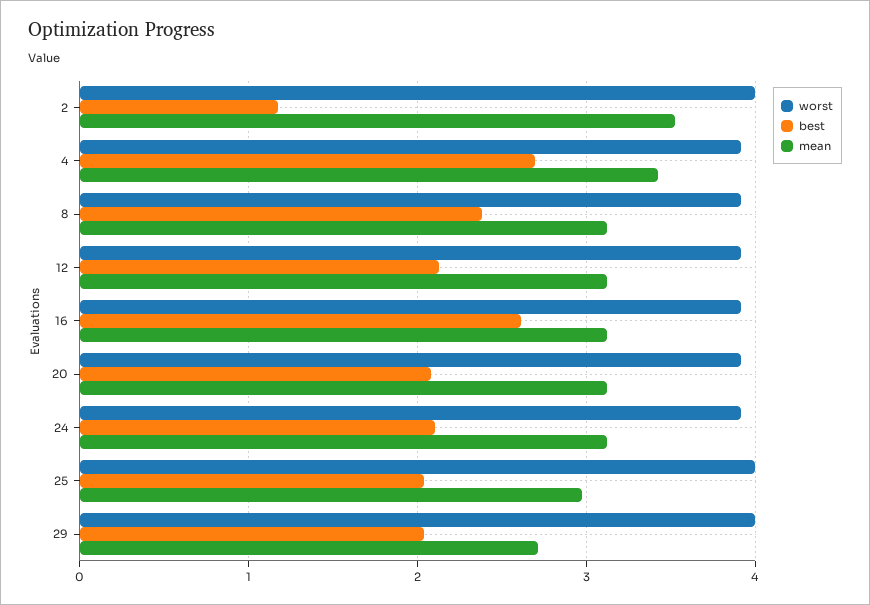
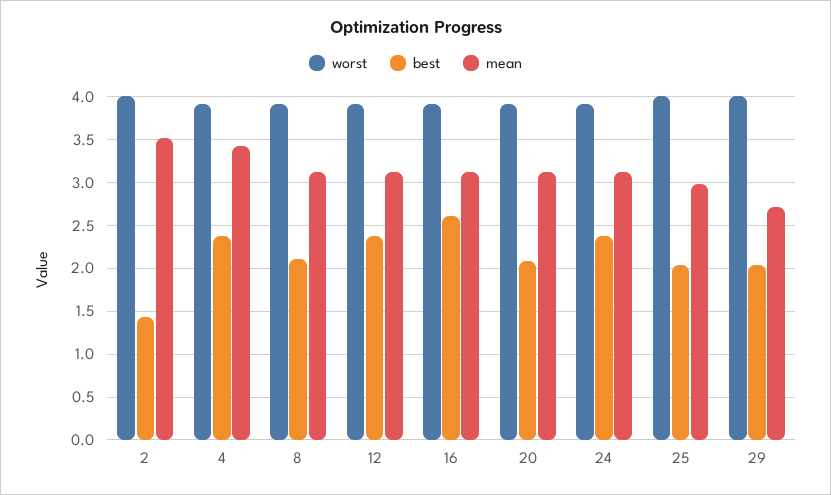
  {
    "worst": {
      "2": 4,
      "4": 3.9,
      "8": 3.9,
      "12": 3.9,
      "16": 3.9,
      "20": 3.9,
      "24": 3.9,
      "25": 4,
      "29": 4
    },
    "best": {
-     "2": 1.2,
+     "2": 1.4,
-     "4": 2.7,
+     "4": 2.4,
-     "8": 2.4,
+     "8": 2.1,
-     "12": 2.1,
+     "12": 2.4,
      "16": 2.6,
      "20": 2.1,
-     "24": 2.1,
+     "24": 2.4,
      "25": 2,
      "29": 2
    },
    "mean": {
      "2": 3.5,
      "4": 3.4,
      "8": 3.1,
      "12": 3.1,
      "16": 3.1,
      "20": 3.1,
      "24": 3.1,
      "25": 3,
      "29": 2.7
    }
  }

